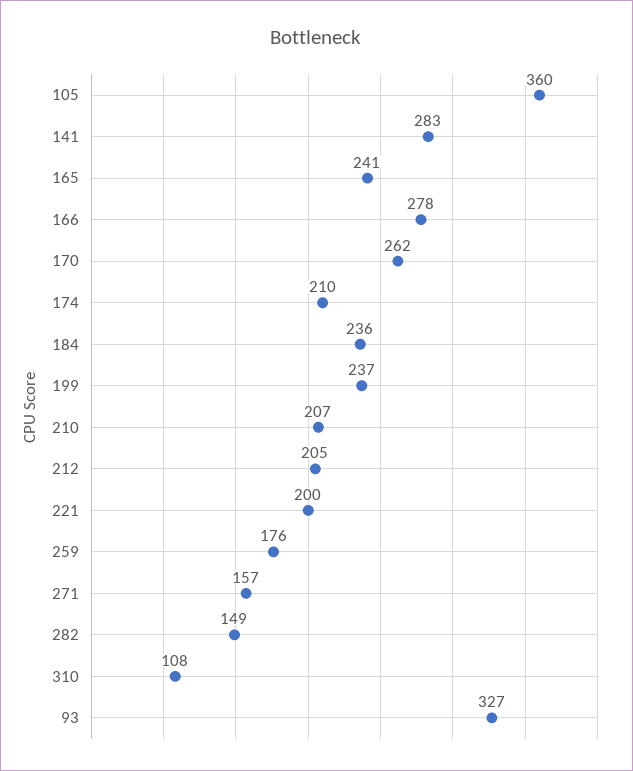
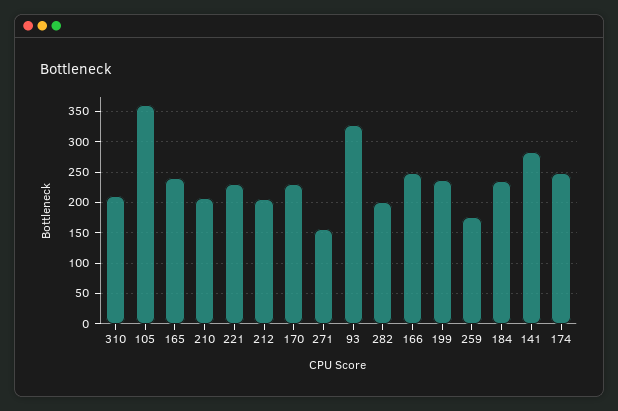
  {
    "105": 360,
    "141": 283,
    "165": 241,
-   "166": 278,
+   "166": 250,
-   "170": 262,
+   "170": 230,
-   "174": 210,
+   "174": 250,
    "184": 236,
    "199": 237,
    "210": 207,
    "212": 205,
-   "221": 200,
+   "221": 230,
    "259": 176,
    "271": 157,
-   "282": 149,
+   "282": 200,
-   "310": 108,
+   "310": 210,
    "93": 327
  }

